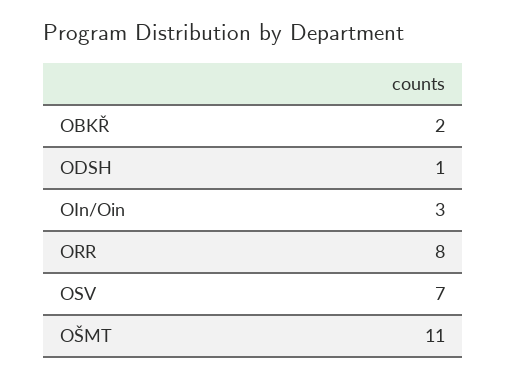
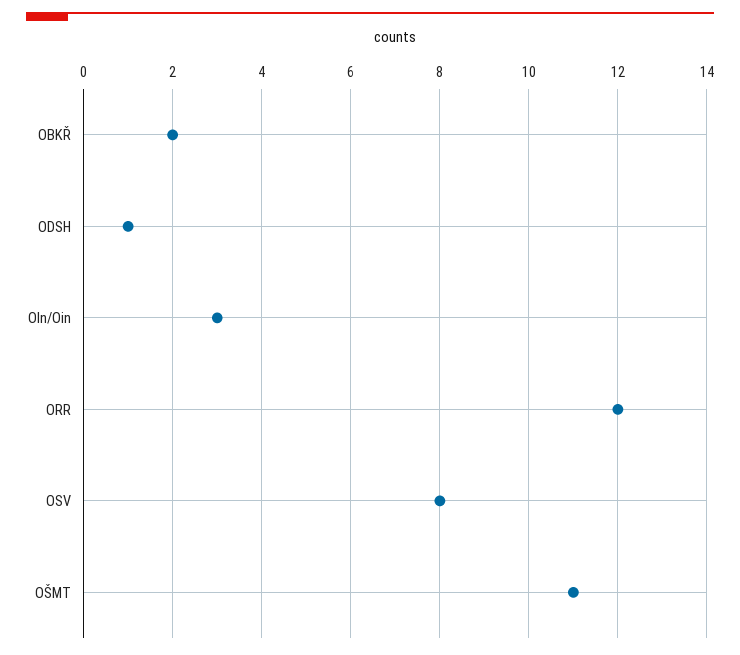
  {
    "OBKŘ": 2,
    "ODSH": 1,
    "OIn/Oin": 3,
-   "ORR": 8,
+   "ORR": 12,
-   "OSV": 7,
+   "OSV": 8,
    "OŠMT": 11
  }

